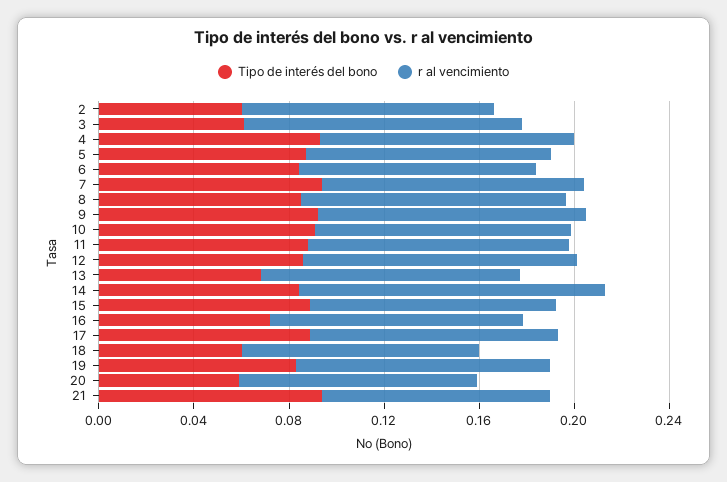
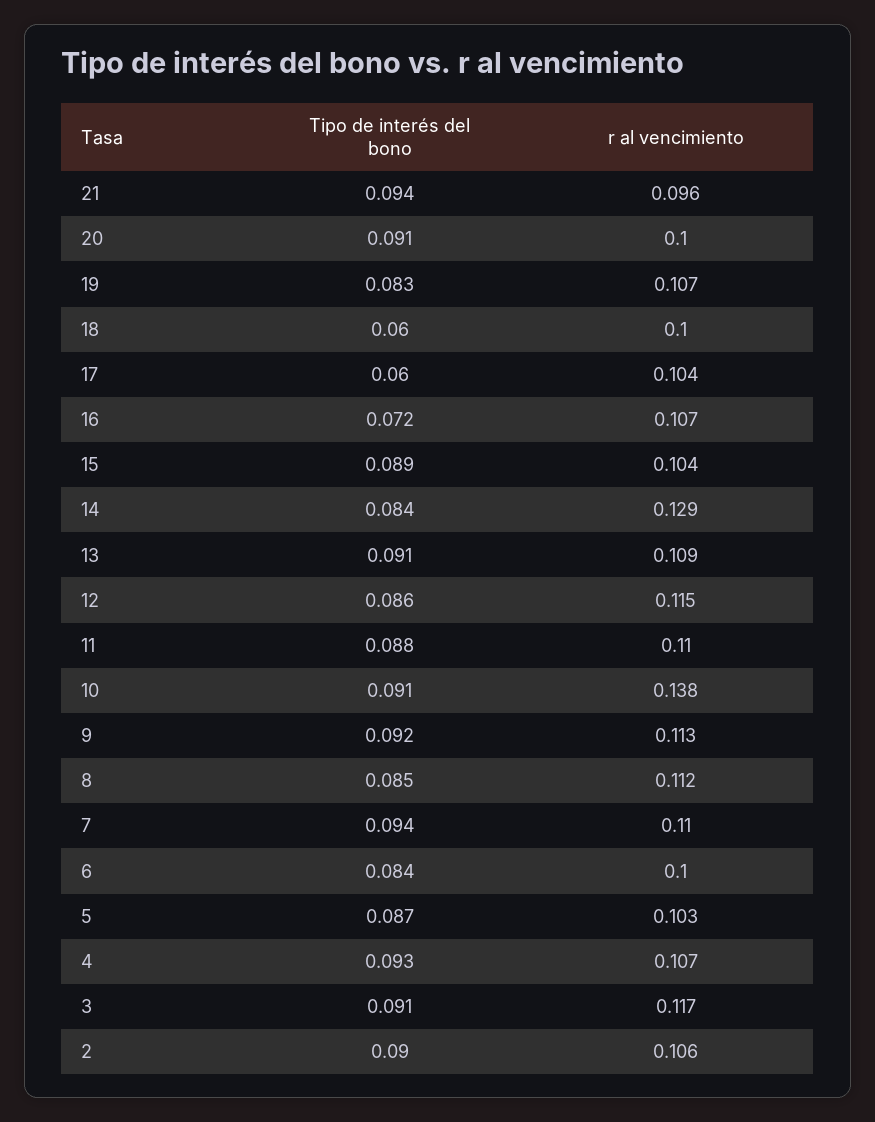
  {
    "Tipo de interés del bono": {
-     "2": 0.06,
+     "2": 0.09,
-     "3": 0.06,
+     "3": 0.091,
      "4": 0.093,
      "5": 0.087,
      "6": 0.084,
      "7": 0.094,
      "8": 0.085,
      "9": 0.092,
      "10": 0.091,
      "11": 0.088,
      "12": 0.086,
-     "13": 0.07,
+     "13": 0.091,
      "14": 0.084,
      "15": 0.089,
      "16": 0.072,
-     "17": 0.09,
+     "17": 0.06,
      "18": 0.06,
      "19": 0.083,
-     "20": 0.06,
+     "20": 0.091,
      "21": 0.094
    },
    "r al vencimiento": {
      "2": 0.106,
      "3": 0.117,
      "4": 0.107,
      "5": 0.103,
      "6": 0.1,
      "7": 0.11,
      "8": 0.112,
      "9": 0.113,
-     "10": 0.11,
+     "10": 0.138,
      "11": 0.11,
      "12": 0.115,
      "13": 0.109,
      "14": 0.129,
      "15": 0.104,
      "16": 0.107,
      "17": 0.104,
      "18": 0.1,
      "19": 0.107,
      "20": 0.1,
      "21": 0.096
    }
  }

